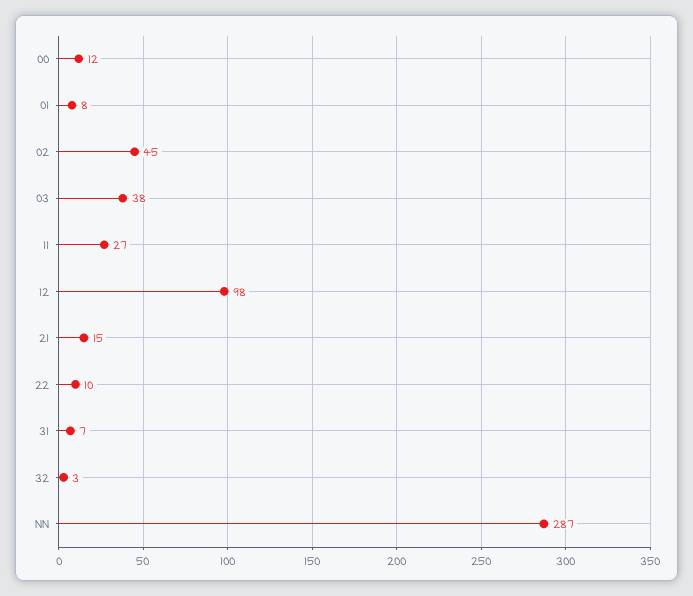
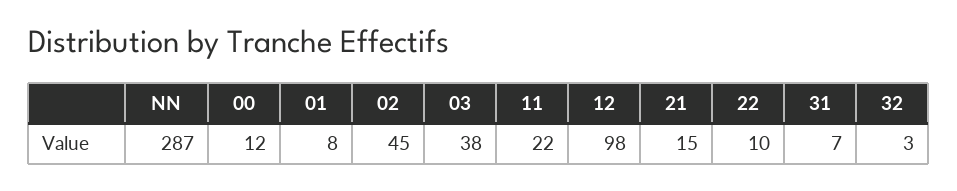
  {
    "00": 12,
    "01": 8,
    "02": 45,
    "03": 38,
-   "11": 27,
+   "11": 22,
    "12": 98,
    "21": 15,
    "22": 10,
    "31": 7,
    "32": 3,
    "NN": 287
  }

